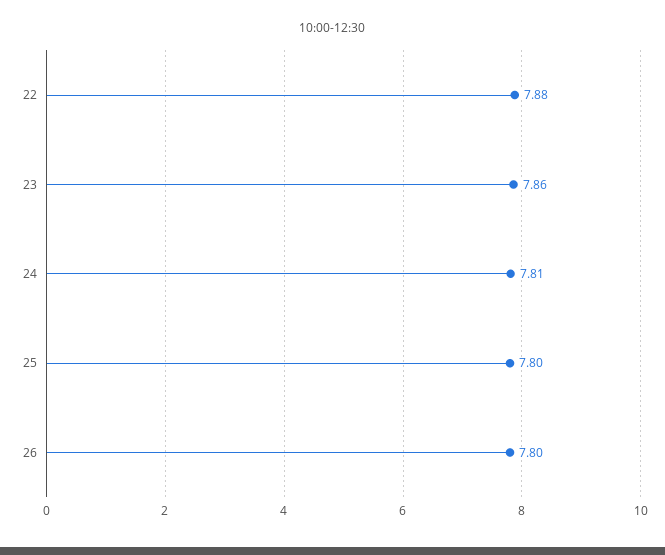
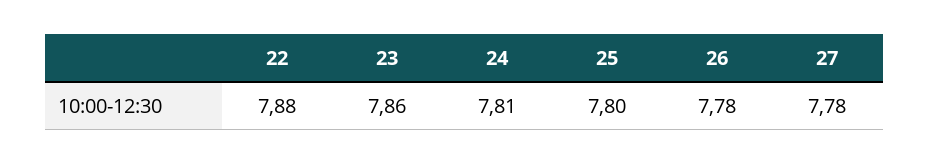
  {
    "22": 7.88,
    "23": 7.86,
    "24": 7.81,
    "25": 7.8,
-   "26": 7.8
+   "26": 7.78,
+   "27": 7.78
  }

